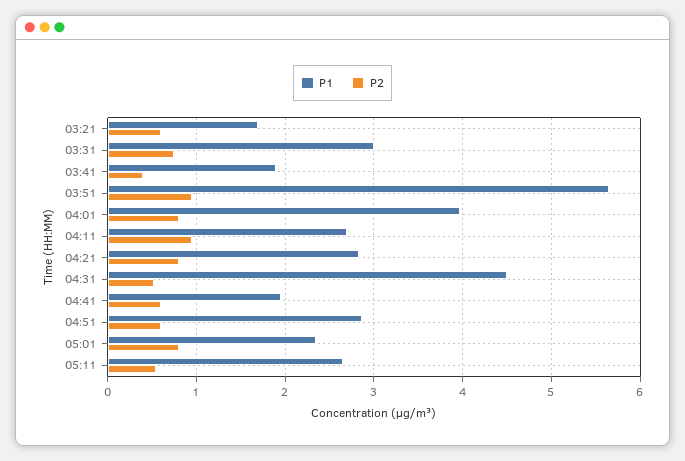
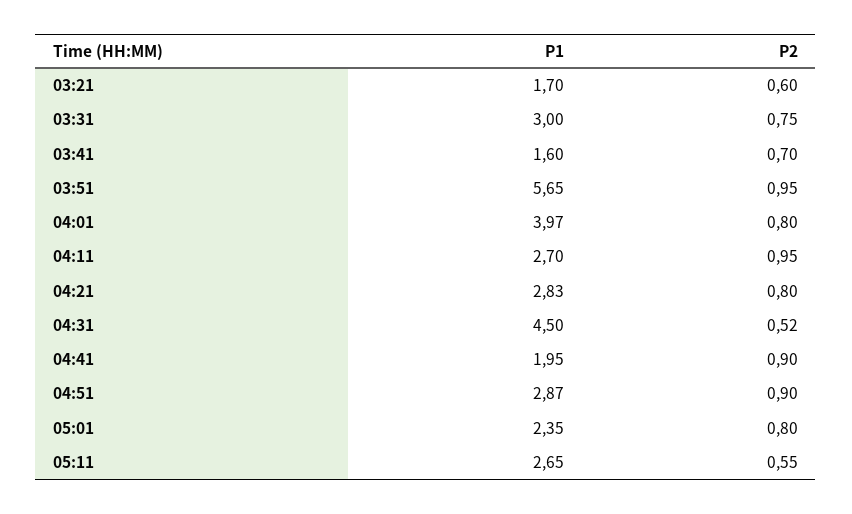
  {
    "P1": {
      "03:21": 1.7,
      "03:31": 3,
-     "03:41": 1.9,
+     "03:41": 1.6,
      "03:51": 5.65,
      "04:01": 3.97,
      "04:11": 2.7,
      "04:21": 2.83,
      "04:31": 4.5,
      "04:41": 1.95,
      "04:51": 2.87,
      "05:01": 2.35,
      "05:11": 2.65
    },
    "P2": {
      "03:21": 0.6,
      "03:31": 0.75,
-     "03:41": 0.4,
+     "03:41": 0.7,
      "03:51": 0.95,
      "04:01": 0.8,
      "04:11": 0.95,
      "04:21": 0.8,
      "04:31": 0.52,
-     "04:41": 0.6,
+     "04:41": 0.9,
-     "04:51": 0.6,
+     "04:51": 0.9,
      "05:01": 0.8,
      "05:11": 0.55
    }
  }

